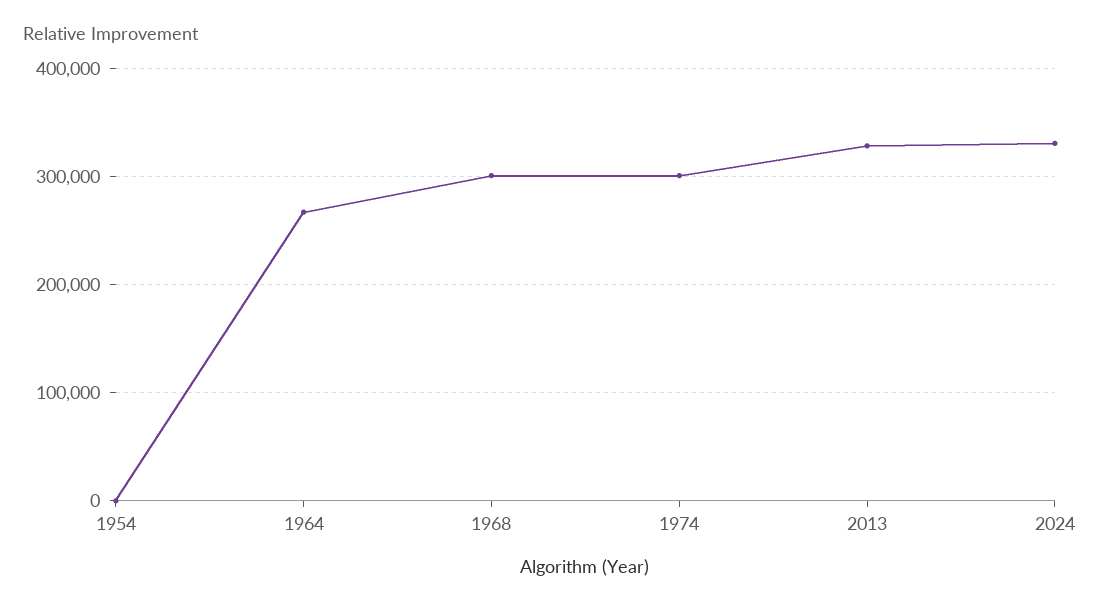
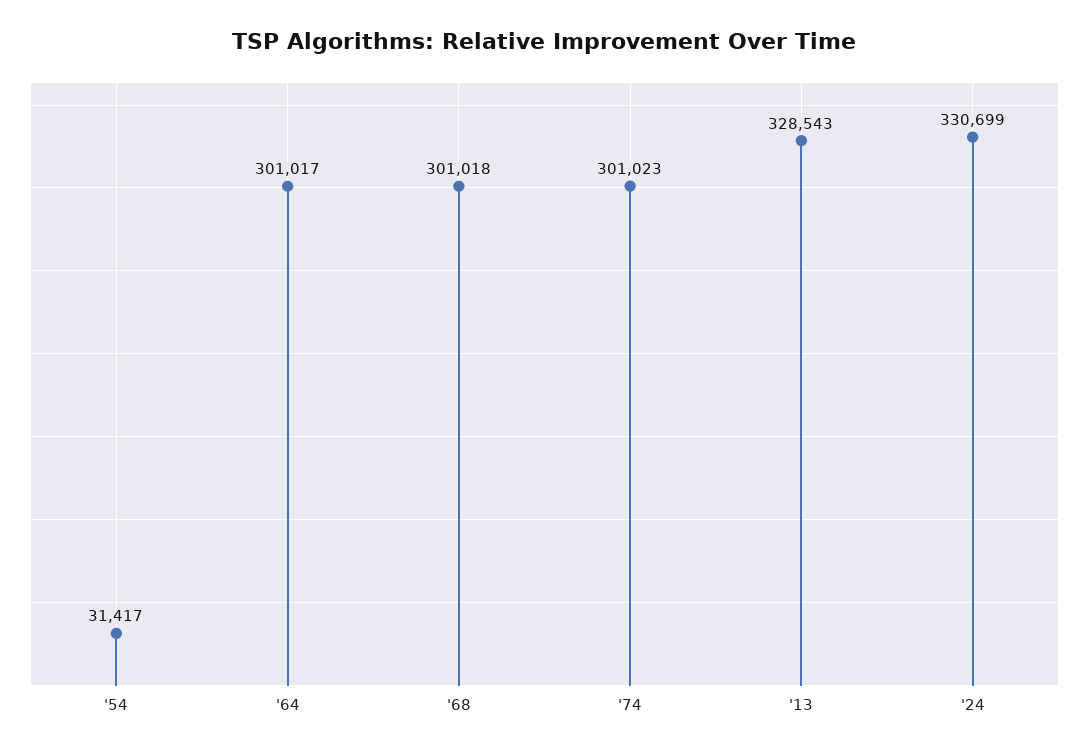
  {
-   "1954": 0,
+   "1954": 31417,
-   "1964": 270000,
+   "1964": 301017,
    "1968": 301018,
    "1974": 301023,
    "2013": 328543,
    "2024": 330699
  }

